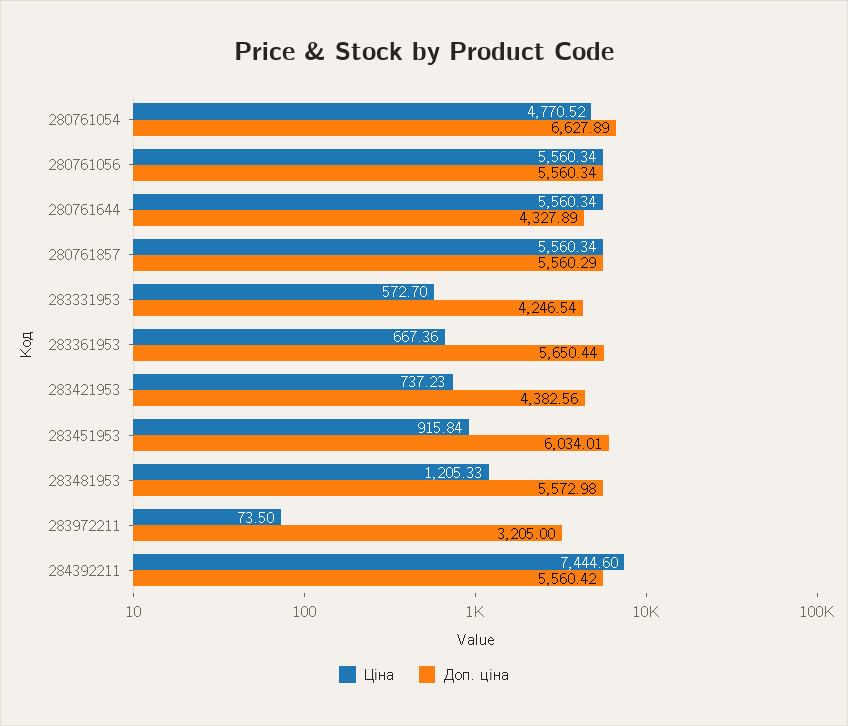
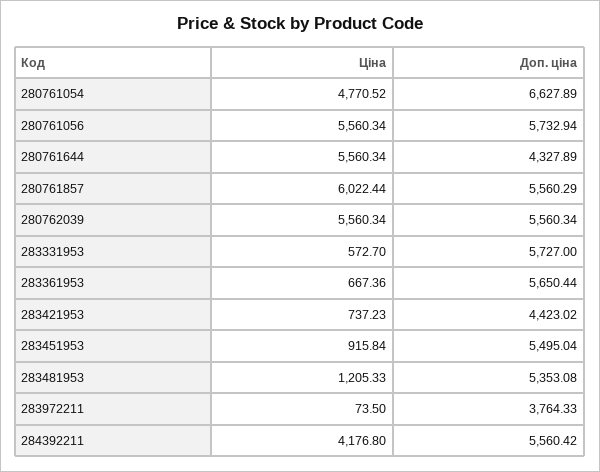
  {
    "Ціна": {
      "280761054": 4770.52,
      "280761056": 5560.34,
      "280761644": 5560.34,
-     "280761857": 5560.34,
+     "280761857": 6022.44,
      "283331953": 572.7,
      "283361953": 667.36,
      "283421953": 737.23,
      "283451953": 915.84,
      "283481953": 1205.33,
      "283972211": 73.5,
-     "284392211": 7444.6
+     "284392211": 4176.8,
+     "280762039": 5560.34
    },
    "Доп. ціна": {
      "280761054": 6627.89,
-     "280761056": 5560.34,
+     "280761056": 5732.94,
      "280761644": 4327.89,
      "280761857": 5560.29,
-     "283331953": 4246.54,
+     "283331953": 5727,
      "283361953": 5650.44,
-     "283421953": 4382.56,
+     "283421953": 4423.02,
-     "283451953": 6034.01,
+     "283451953": 5495.04,
-     "283481953": 5572.98,
+     "283481953": 5353.08,
-     "283972211": 3205,
+     "283972211": 3764.33,
-     "284392211": 5560.42
+     "284392211": 5560.42,
+     "280762039": 5560.34
    }
  }

